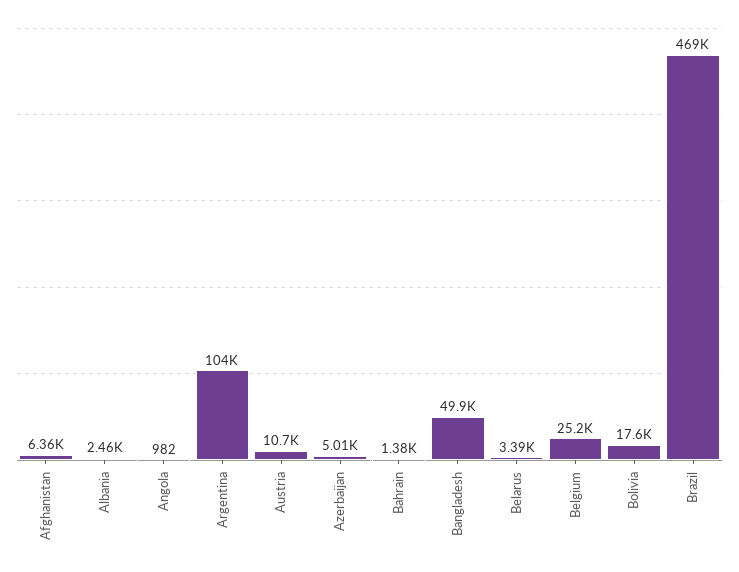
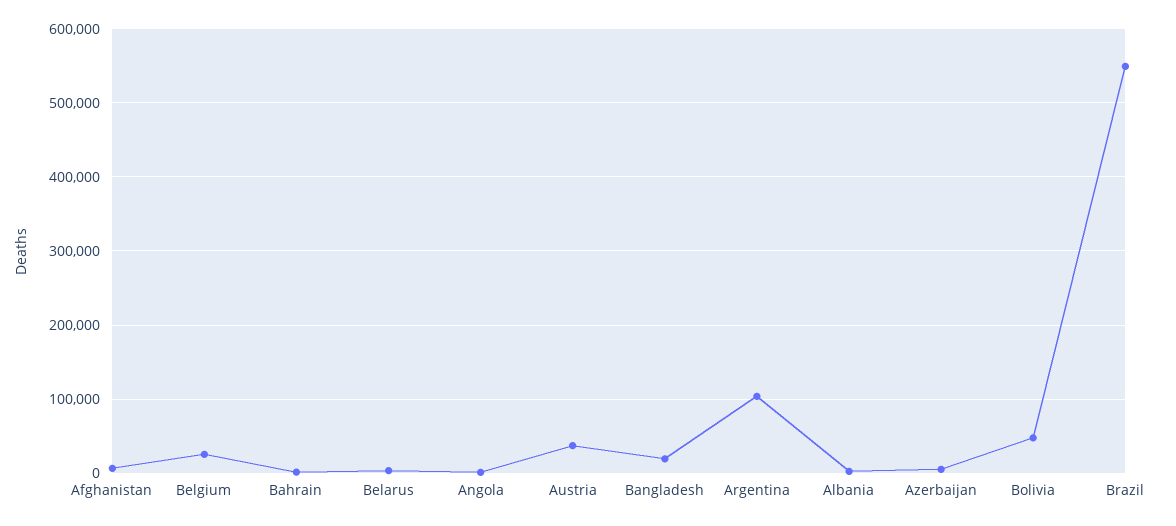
  {
    "Afghanistan": 6360,
    "Albania": 2460,
    "Angola": 982,
    "Argentina": 104000,
-   "Austria": 10700,
+   "Austria": 40000,
    "Azerbaijan": 5010,
    "Bahrain": 1380,
-   "Bangladesh": 49900,
+   "Bangladesh": 20000,
    "Belarus": 3390,
    "Belgium": 25200,
-   "Bolivia": 17600,
+   "Bolivia": 50000,
-   "Brazil": 469000
+   "Brazil": 550000
  }

